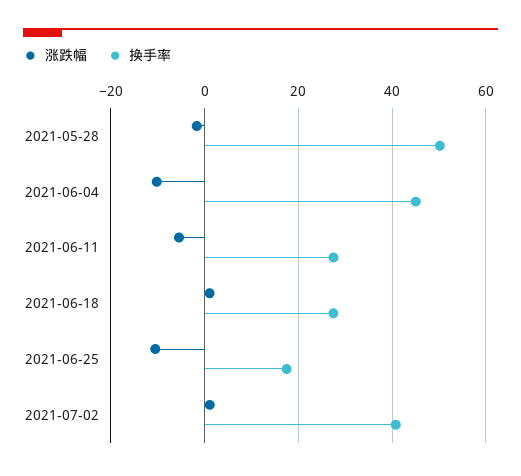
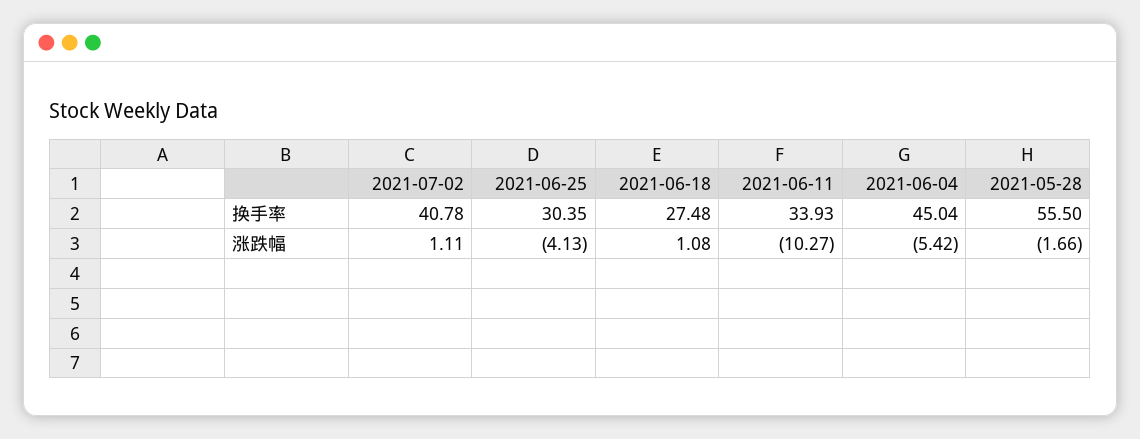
  {
    "涨跌幅": {
      "2021-05-28": -1.66,
-     "2021-06-04": -10,
+     "2021-06-04": -5.42,
-     "2021-06-11": -6,
+     "2021-06-11": -10.27,
      "2021-06-18": 1.08,
-     "2021-06-25": -10,
+     "2021-06-25": -4.13,
      "2021-07-02": 1.11
    },
    "换手率": {
-     "2021-05-28": 50,
+     "2021-05-28": 55.5,
      "2021-06-04": 45.04,
-     "2021-06-11": 28,
+     "2021-06-11": 33.93,
      "2021-06-18": 27.48,
-     "2021-06-25": 18,
+     "2021-06-25": 30.35,
      "2021-07-02": 40.78
    }
  }

